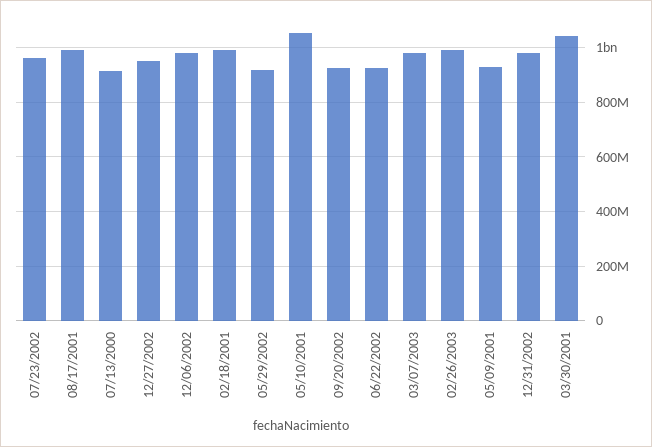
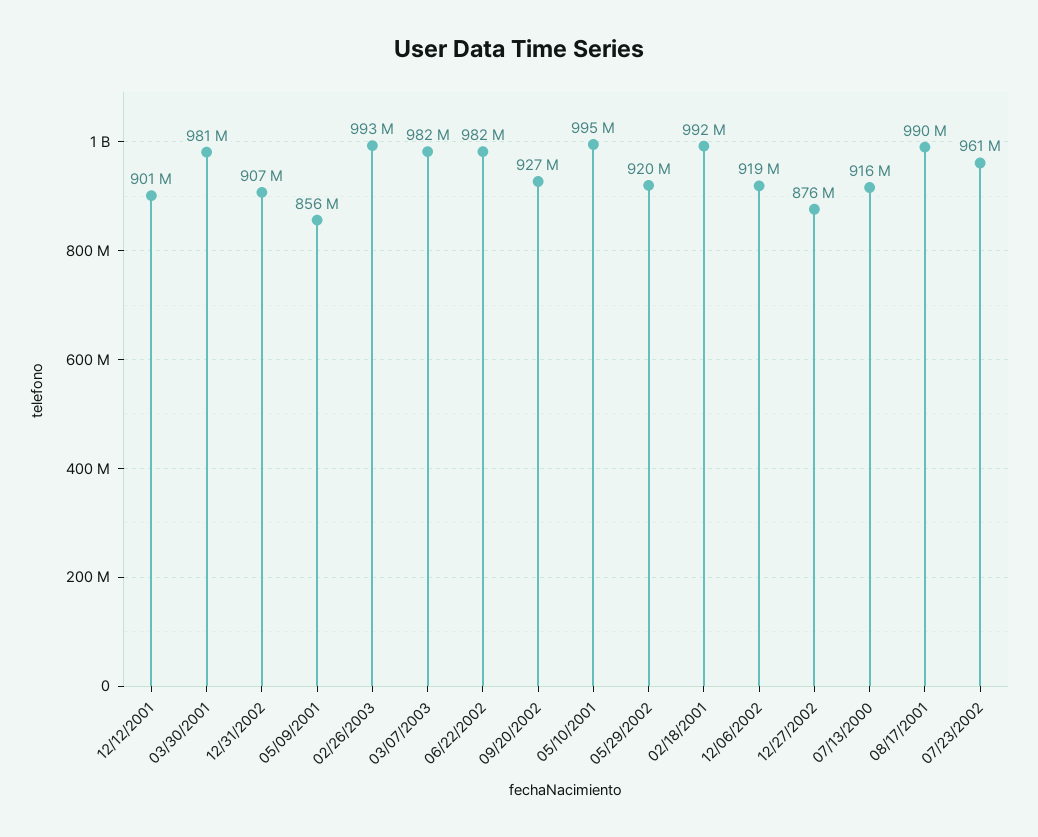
  {
    "07/23/2002": 961000000,
    "08/17/2001": 990000000,
    "07/13/2000": 916000000,
-   "12/27/2002": 950000000,
+   "12/27/2002": 876000000,
-   "12/06/2002": 975000000,
+   "12/06/2002": 919000000,
    "02/18/2001": 992000000,
    "05/29/2002": 920000000,
-   "05/10/2001": 1050000000,
+   "05/10/2001": 995000000,
    "09/20/2002": 927000000,
-   "06/22/2002": 925000000,
+   "06/22/2002": 982000000,
    "03/07/2003": 982000000,
    "02/26/2003": 993000000,
-   "05/09/2001": 925000000,
+   "05/09/2001": 856000000,
-   "12/31/2002": 975000000,
+   "12/31/2002": 907000000,
-   "03/30/2001": 1050000000
+   "03/30/2001": 981000000,
+   "12/12/2001": 901000000
  }

